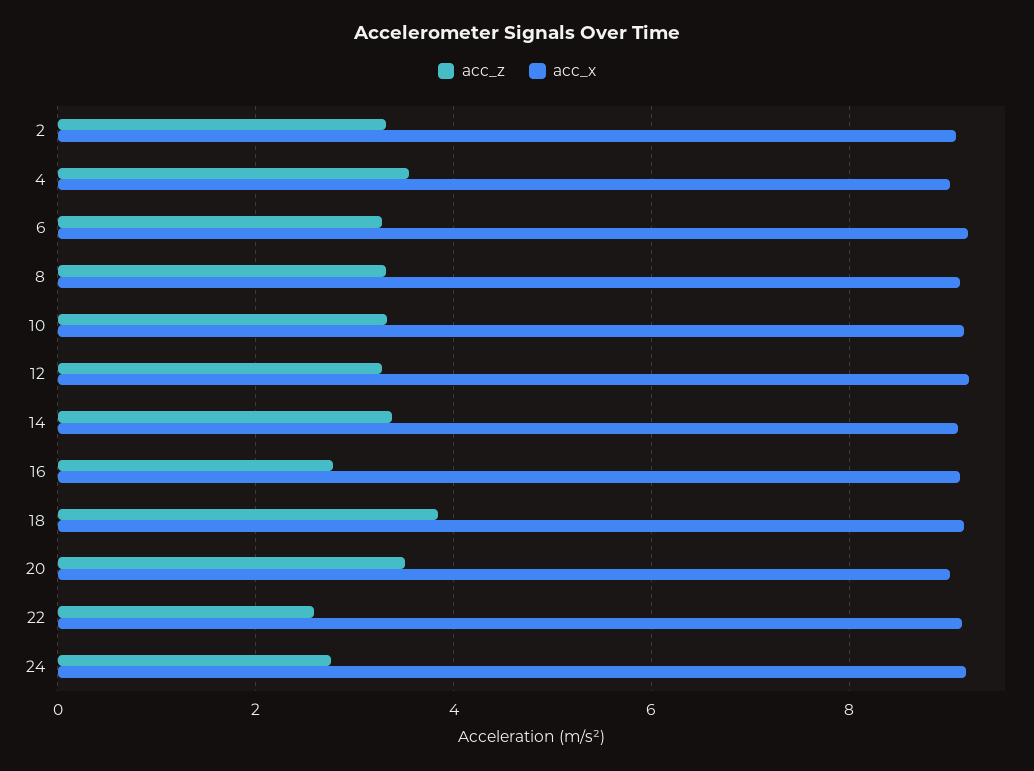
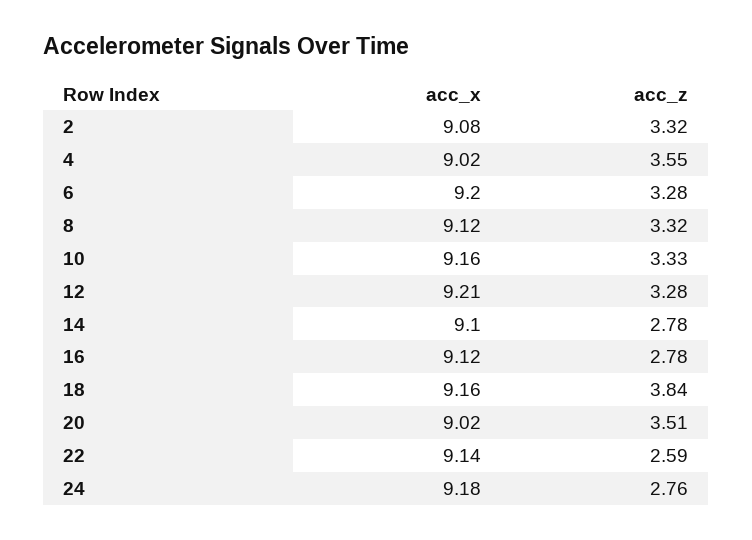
  {
    "acc_z": {
      "2": 3.32,
      "4": 3.55,
      "6": 3.28,
      "8": 3.32,
      "10": 3.33,
      "12": 3.28,
-     "14": 3.4,
+     "14": 2.78,
      "16": 2.78,
      "18": 3.84,
      "20": 3.51,
      "22": 2.59,
      "24": 2.76
    },
    "acc_x": {
      "2": 9.08,
      "4": 9.02,
      "6": 9.2,
      "8": 9.12,
      "10": 9.16,
      "12": 9.21,
      "14": 9.1,
      "16": 9.12,
      "18": 9.16,
      "20": 9.02,
      "22": 9.14,
      "24": 9.18
    }
  }

